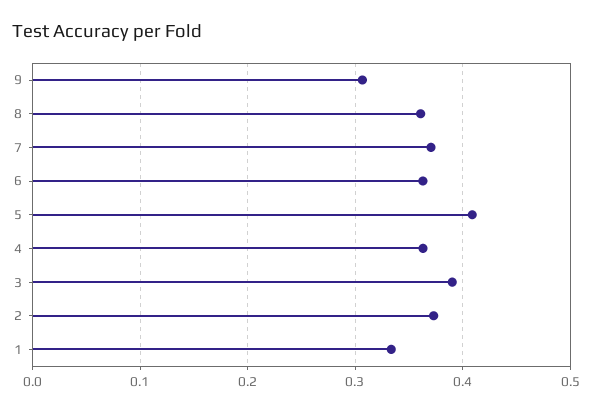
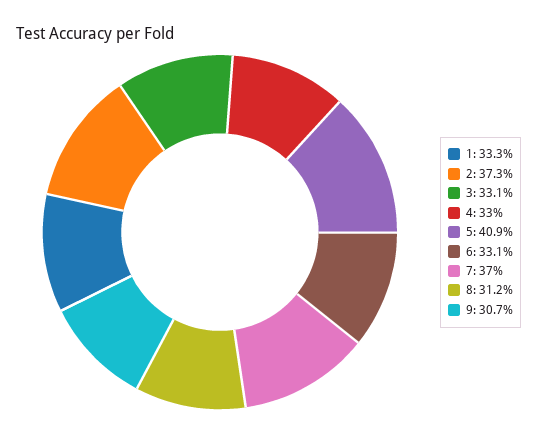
  {
    "9": 0.307,
-   "8": 0.36,
+   "8": 0.312,
    "7": 0.37,
-   "6": 0.36,
+   "6": 0.331,
    "5": 0.409,
-   "4": 0.36,
+   "4": 0.33,
-   "3": 0.39,
+   "3": 0.331,
    "2": 0.373,
    "1": 0.333
  }

